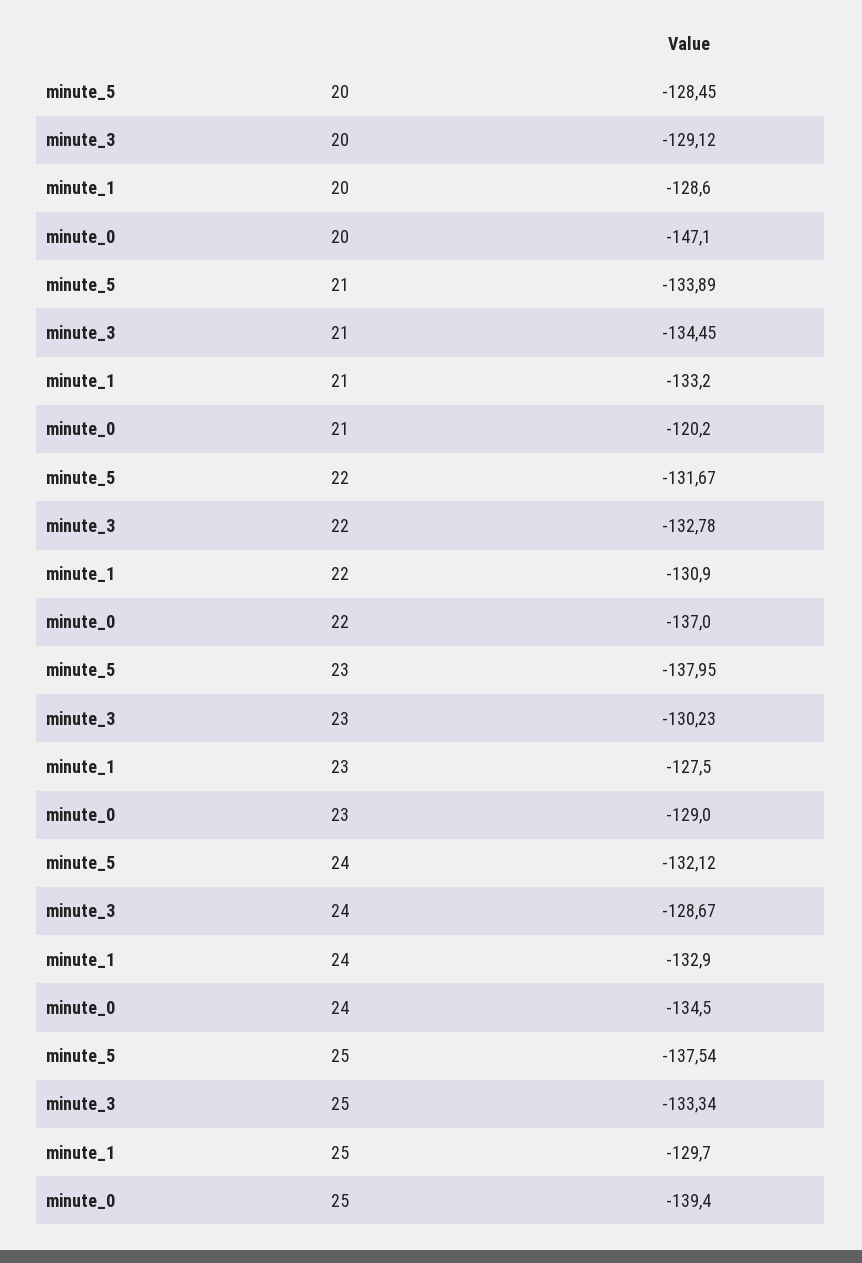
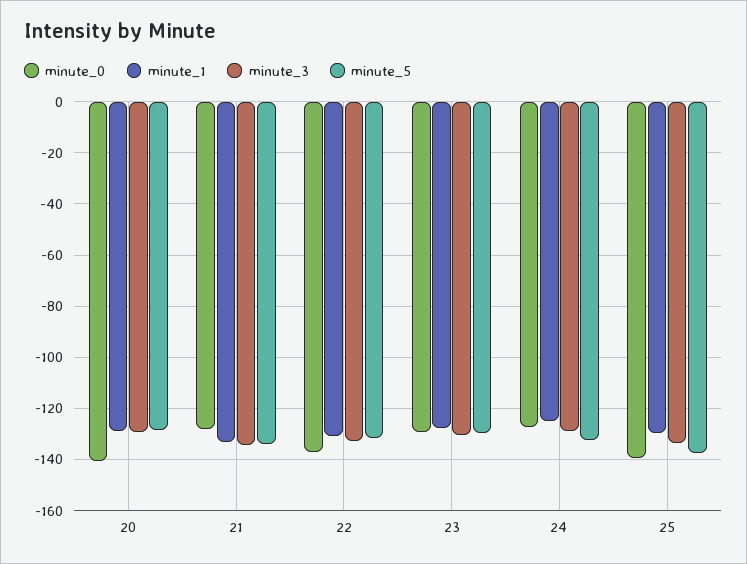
  {
    "minute_5": {
      "20": -128.45,
      "21": -133.89,
      "22": -131.67,
-     "23": -137.95,
+     "23": -130,
      "24": -132.12,
      "25": -137.54
    },
    "minute_3": {
      "20": -129.12,
      "21": -134.45,
      "22": -132.78,
      "23": -130.23,
      "24": -128.67,
      "25": -133.34
    },
    "minute_1": {
      "20": -128.6,
      "21": -133.2,
      "22": -130.9,
      "23": -127.5,
-     "24": -132.9,
+     "24": -125,
      "25": -129.7
    },
    "minute_0": {
-     "20": -147.1,
+     "20": -140,
-     "21": -120.2,
+     "21": -127.5,
      "22": -137,
      "23": -129,
-     "24": -134.5,
+     "24": -127.5,
      "25": -139.4
    }
  }

